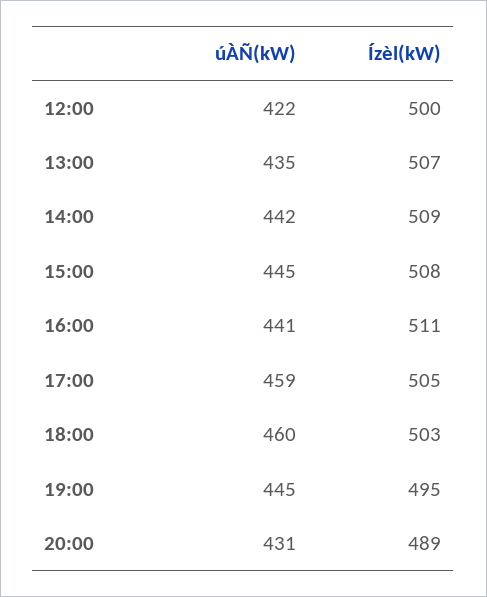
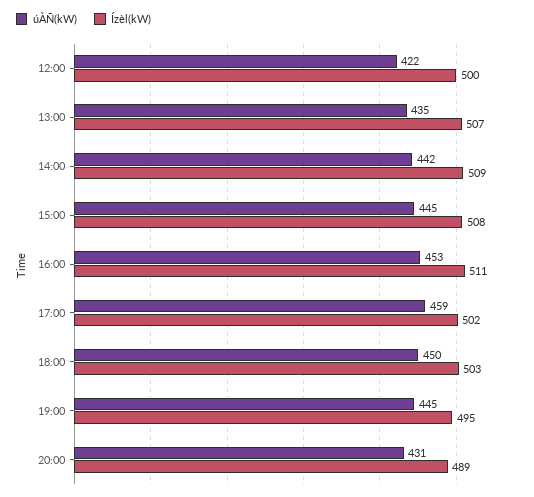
  {
    "úÀÑ(kW)": {
      "12:00": 422,
      "13:00": 435,
      "14:00": 442,
      "15:00": 445,
-     "16:00": 441,
+     "16:00": 453,
      "17:00": 459,
-     "18:00": 460,
+     "18:00": 450,
      "19:00": 445,
      "20:00": 431
    },
    "Ízèl(kW)": {
      "12:00": 500,
      "13:00": 507,
      "14:00": 509,
      "15:00": 508,
      "16:00": 511,
-     "17:00": 505,
+     "17:00": 502,
      "18:00": 503,
      "19:00": 495,
      "20:00": 489
    }
  }

